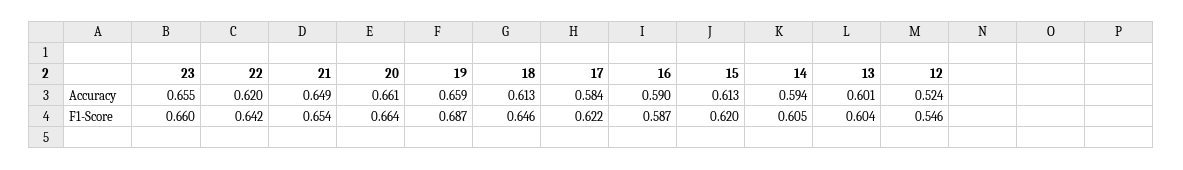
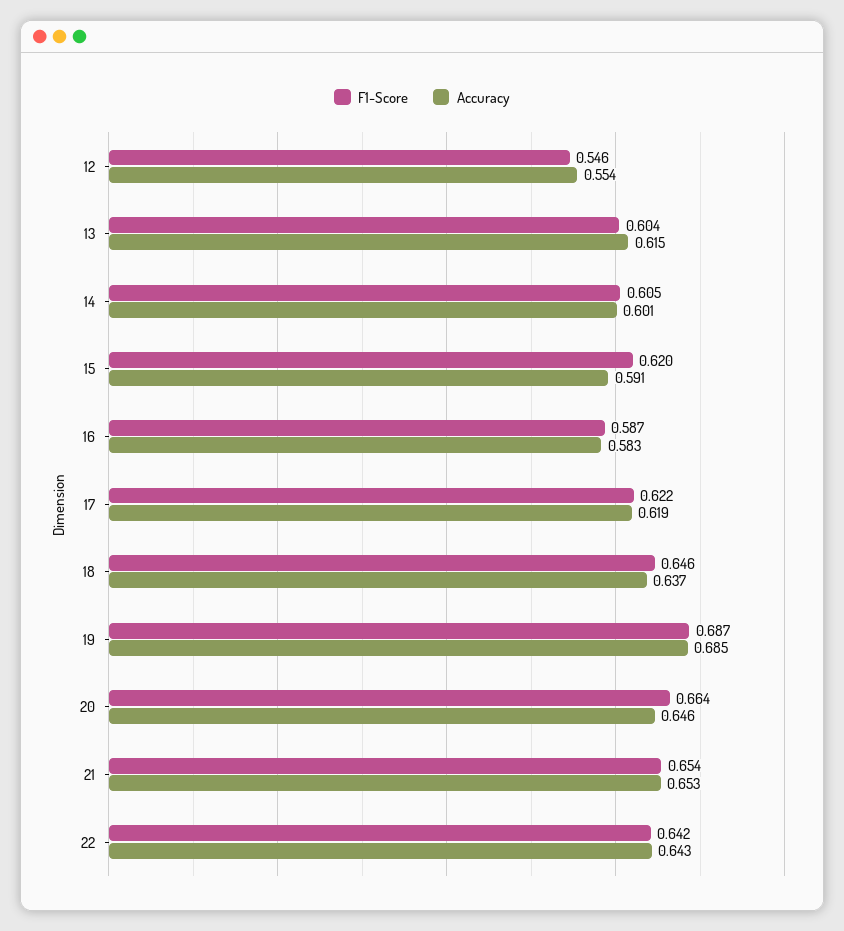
  {
    "Accuracy": {
-     "23": 0.655,
-     "22": 0.62,
+     "22": 0.643,
-     "21": 0.649,
+     "21": 0.653,
-     "20": 0.661,
+     "20": 0.646,
-     "19": 0.659,
+     "19": 0.685,
-     "18": 0.613,
+     "18": 0.637,
-     "17": 0.584,
+     "17": 0.619,
-     "16": 0.59,
+     "16": 0.583,
-     "15": 0.613,
+     "15": 0.591,
-     "14": 0.594,
+     "14": 0.601,
-     "13": 0.601,
+     "13": 0.615,
-     "12": 0.524
+     "12": 0.554
    },
    "F1-Score": {
-     "23": 0.66,
      "22": 0.642,
      "21": 0.654,
      "20": 0.664,
      "19": 0.687,
      "18": 0.646,
      "17": 0.622,
      "16": 0.587,
      "15": 0.62,
      "14": 0.605,
      "13": 0.604,
      "12": 0.546
    }
  }

